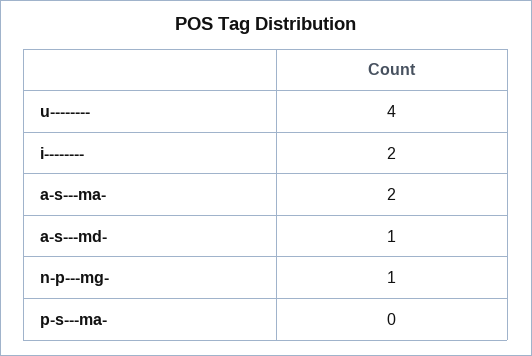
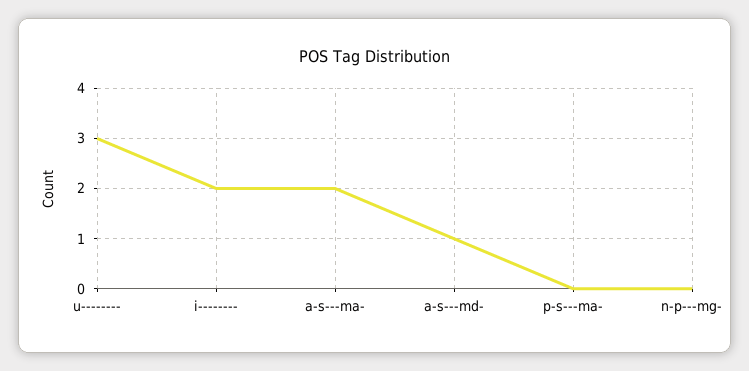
  {
-   "u--------": 4,
+   "u--------": 3,
    "i--------": 2,
    "a-s---ma-": 2,
    "a-s---md-": 1,
-   "n-p---mg-": 1,
+   "n-p---mg-": 0,
    "p-s---ma-": 0
  }

